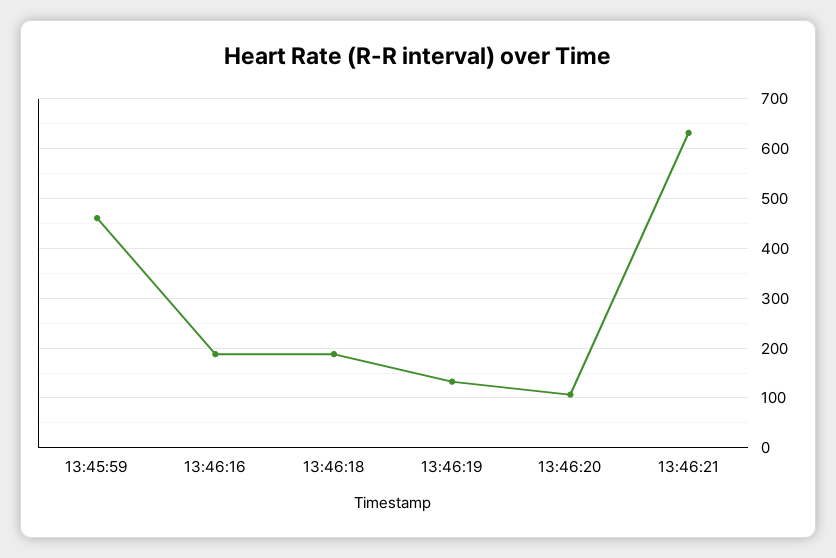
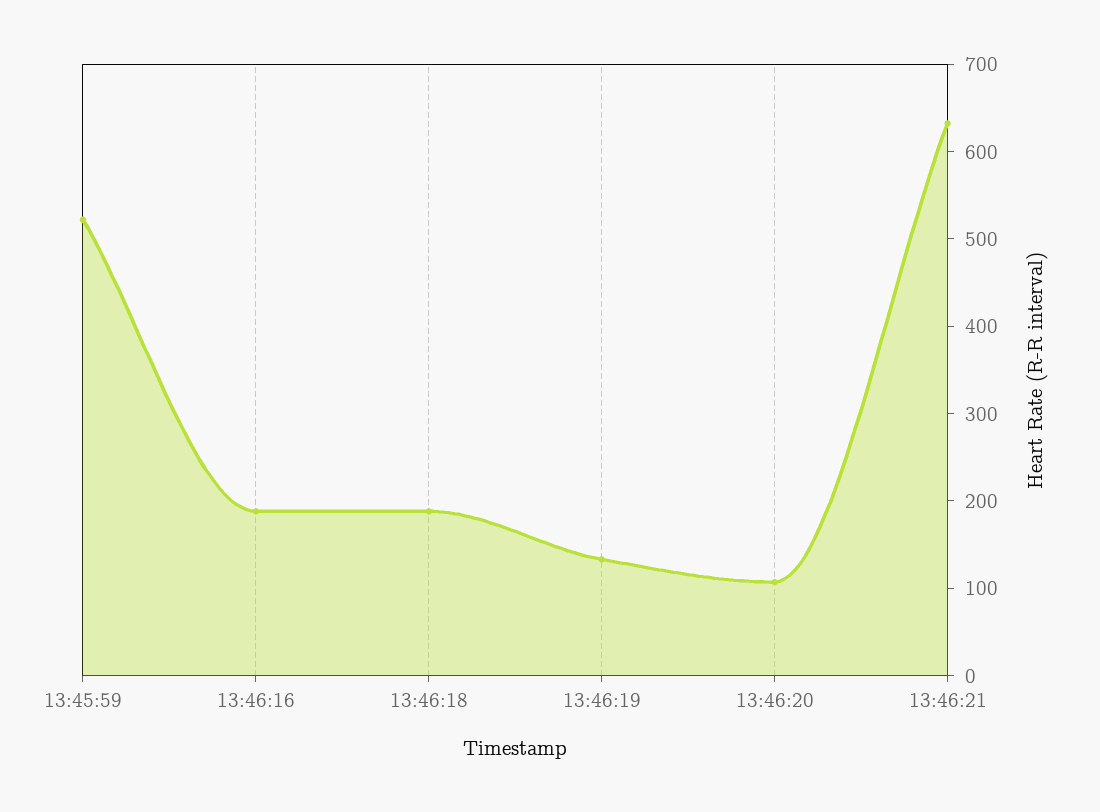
  {
-   "13:45:59": 460,
+   "13:45:59": 520,
    "13:46:16": 180,
    "13:46:18": 180,
    "13:46:19": 140,
    "13:46:20": 100,
    "13:46:21": 640
  }

